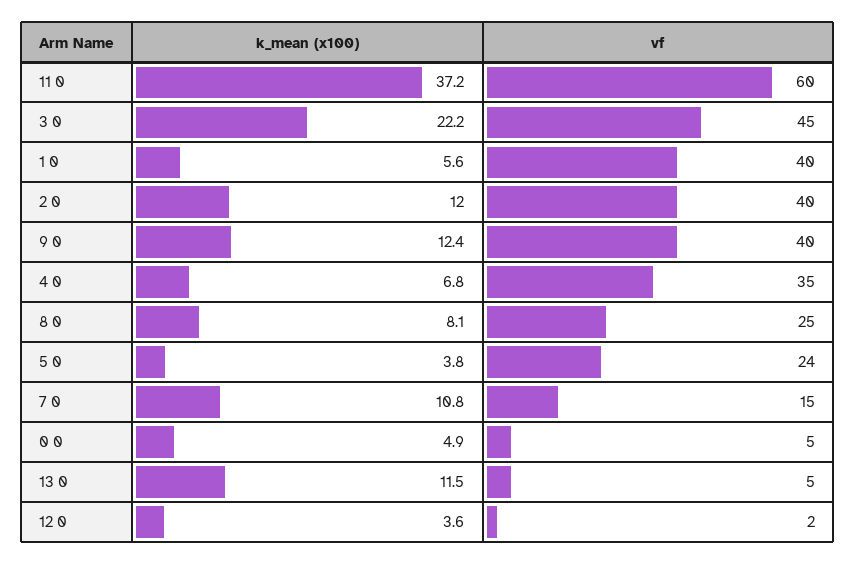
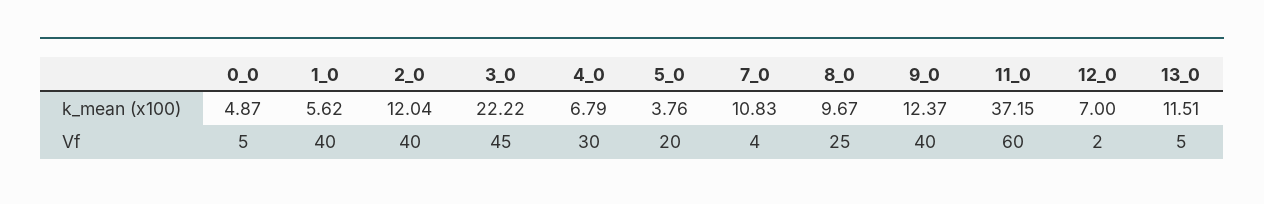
  {
    "k_mean (x100)": {
      "11 0": 37.15,
      "3 0": 22.22,
      "1 0": 5.62,
      "2 0": 12.04,
      "9 0": 12.37,
      "4 0": 6.79,
-     "8 0": 8.1,
+     "8 0": 9.67,
      "5 0": 3.76,
      "7 0": 10.83,
      "0 0": 4.87,
      "13 0": 11.51,
-     "12 0": 3.6
+     "12 0": 7
    },
    "vf": {
      "11 0": 60,
      "3 0": 45,
      "1 0": 40,
      "2 0": 40,
      "9 0": 40,
-     "4 0": 35,
+     "4 0": 30,
      "8 0": 25,
-     "5 0": 24,
+     "5 0": 20,
-     "7 0": 15,
+     "7 0": 4,
      "0 0": 5,
      "13 0": 5,
      "12 0": 2
    }
  }

